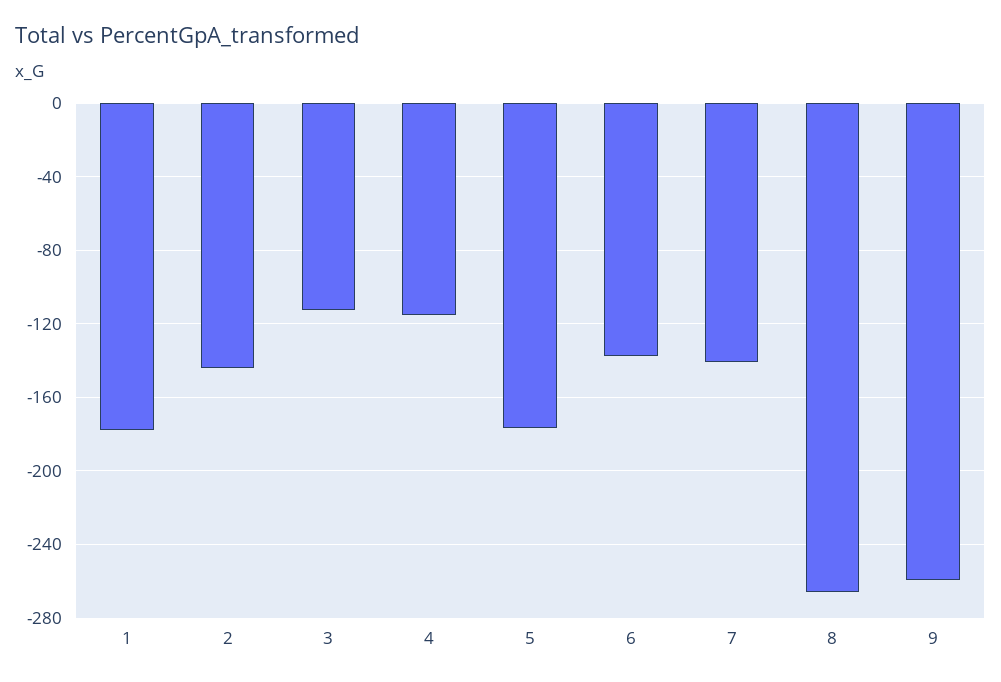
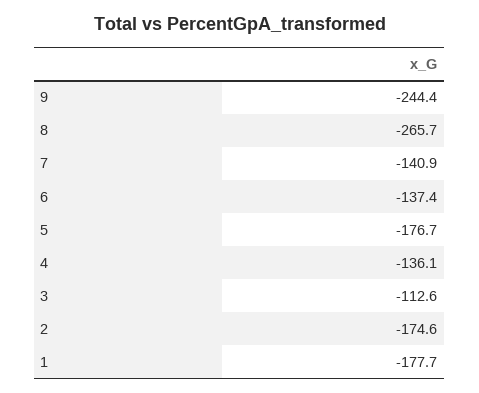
  {
    "1": -177.7,
-   "2": -145,
+   "2": -174.6,
    "3": -112.6,
-   "4": -115,
+   "4": -136.1,
    "5": -176.7,
    "6": -137.4,
    "7": -140.9,
    "8": -265.7,
-   "9": -260
+   "9": -244.4
  }

